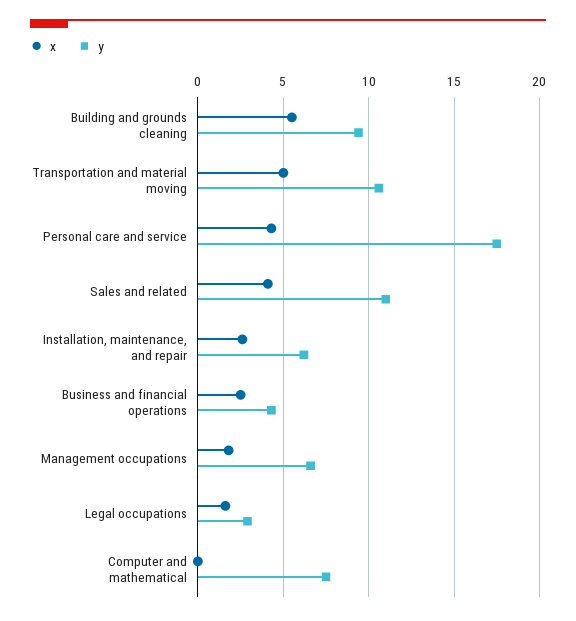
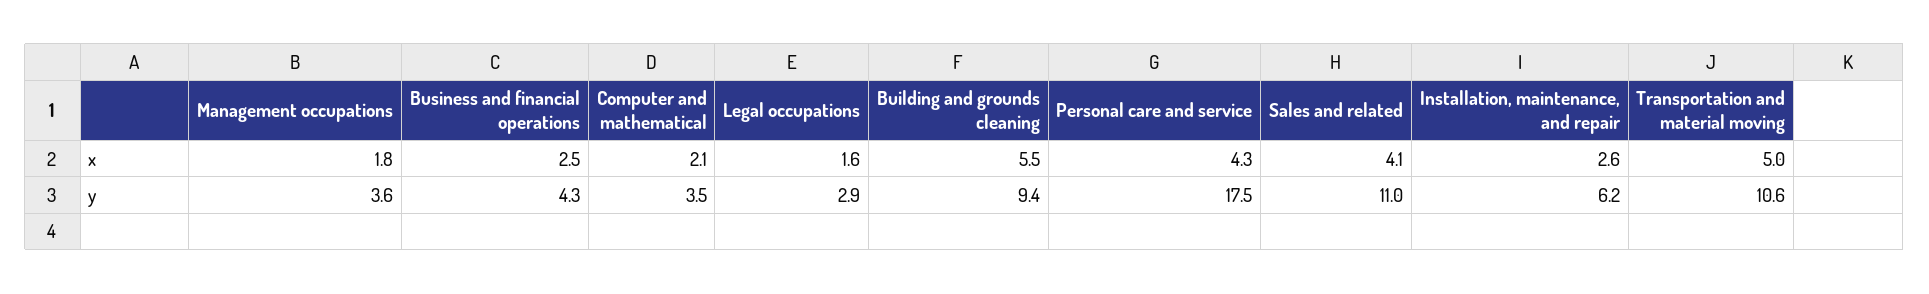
  {
    "x": {
      "Building and grounds cleaning": 5.5,
      "Transportation and material moving": 5,
      "Personal care and service": 4.3,
      "Sales and related": 4.1,
      "Installation, maintenance, and repair": 2.6,
      "Business and financial operations": 2.5,
      "Management occupations": 1.8,
      "Legal occupations": 1.6,
-     "Computer and mathematical": 0
+     "Computer and mathematical": 2.1
    },
    "y": {
      "Building and grounds cleaning": 9.4,
      "Transportation and material moving": 10.6,
      "Personal care and service": 17.5,
      "Sales and related": 11,
      "Installation, maintenance, and repair": 6.2,
      "Business and financial operations": 4.3,
-     "Management occupations": 6.5,
+     "Management occupations": 3.6,
      "Legal occupations": 2.9,
-     "Computer and mathematical": 7.5
+     "Computer and mathematical": 3.5
    }
  }

